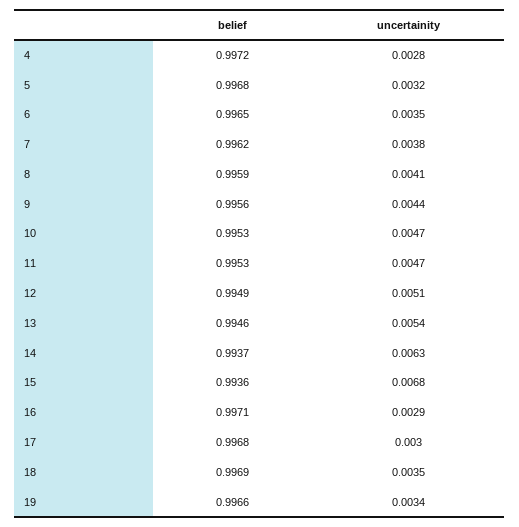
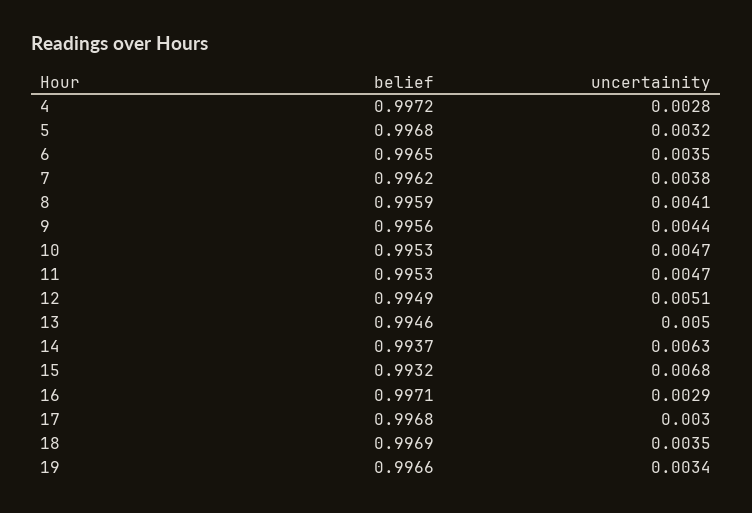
  {
    "belief": {
      "4": 0.9972,
      "5": 0.9968,
      "6": 0.9965,
      "7": 0.9962,
      "8": 0.9959,
      "9": 0.9956,
      "10": 0.9953,
      "11": 0.9953,
      "12": 0.9949,
      "13": 0.9946,
      "14": 0.9937,
-     "15": 0.9936,
+     "15": 0.9932,
      "16": 0.9971,
      "17": 0.9968,
      "18": 0.9969,
      "19": 0.9966
    },
    "uncertainity": {
      "4": 0.0028,
      "5": 0.0032,
      "6": 0.0035,
      "7": 0.0038,
      "8": 0.0041,
      "9": 0.0044,
      "10": 0.0047,
      "11": 0.0047,
      "12": 0.0051,
-     "13": 0.0054,
+     "13": 0.005,
      "14": 0.0063,
      "15": 0.0068,
      "16": 0.0029,
      "17": 0.003,
      "18": 0.0035,
      "19": 0.0034
    }
  }

